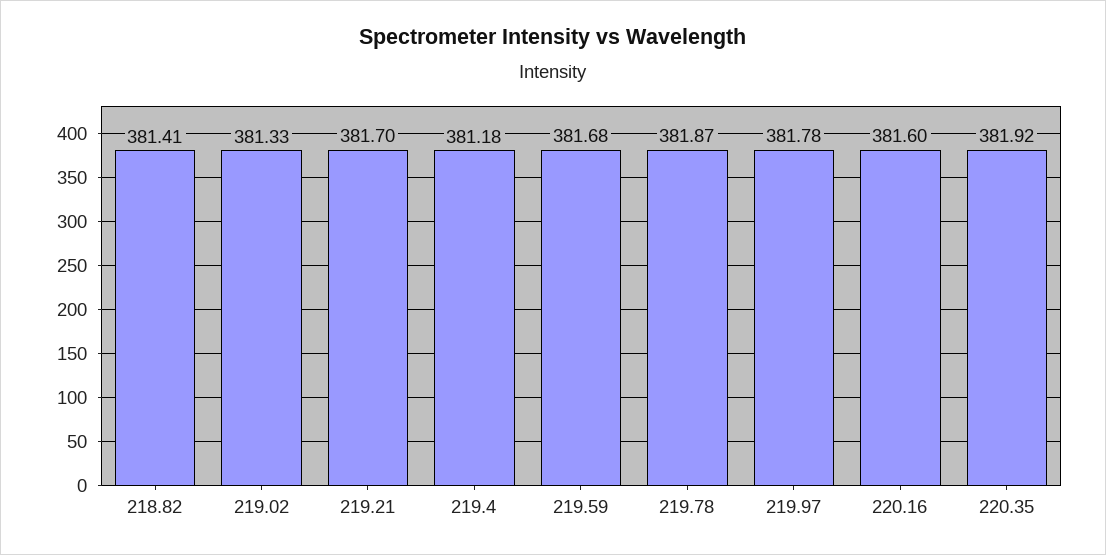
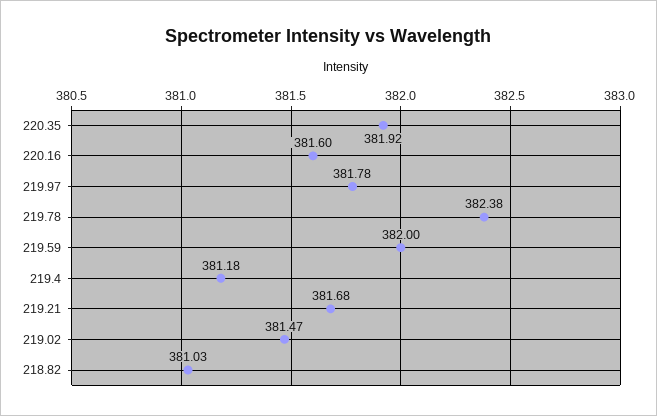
  {
-   "218.82": 381.41,
+   "218.82": 381.03,
-   "219.02": 381.33,
+   "219.02": 381.47,
-   "219.21": 381.7,
+   "219.21": 381.68,
    "219.4": 381.18,
-   "219.59": 381.68,
+   "219.59": 382,
-   "219.78": 381.87,
+   "219.78": 382.38,
    "219.97": 381.78,
    "220.16": 381.6,
    "220.35": 381.92
  }

